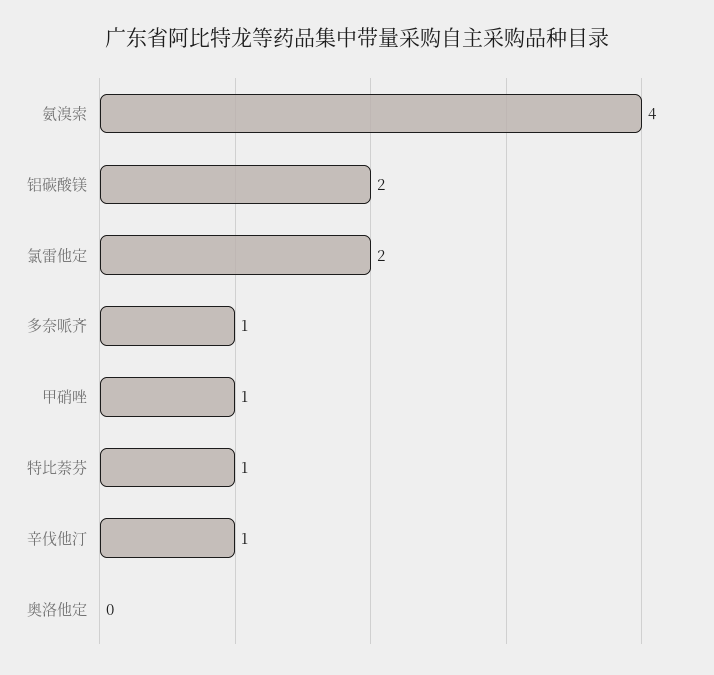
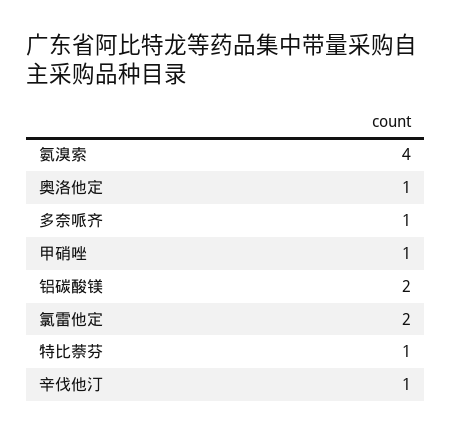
  {
    "氨溴索": 4,
    "铝碳酸镁": 2,
    "氯雷他定": 2,
    "多奈哌齐": 1,
    "甲硝唑": 1,
    "特比萘芬": 1,
    "辛伐他汀": 1,
-   "奥洛他定": 0
+   "奥洛他定": 1
  }

